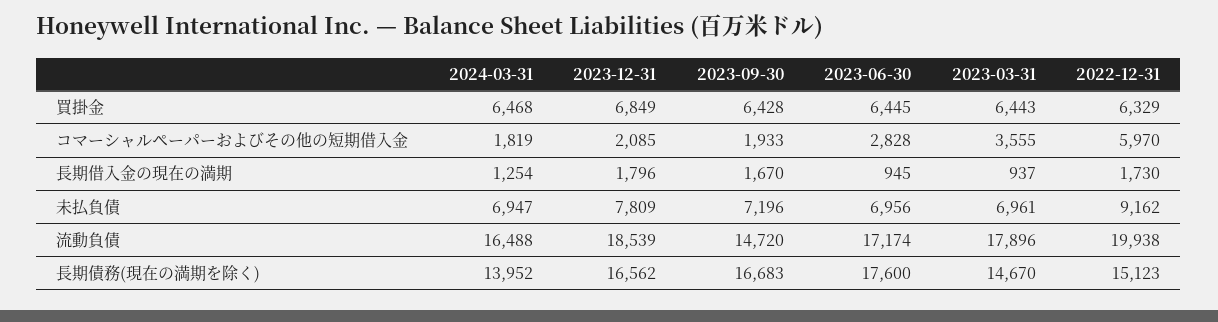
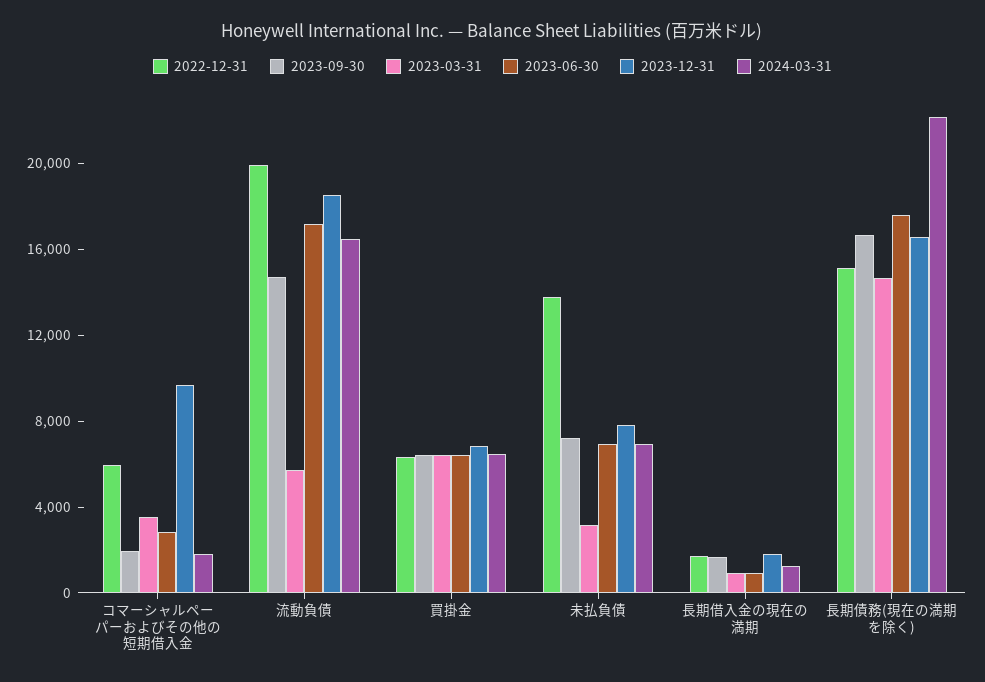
  {
    "2024-03-31": {
      "買掛金": 6468,
      "コマーシャルペーパーおよびその他の短期借入金": 1819,
      "長期借入金の現在の満期": 1254,
      "未払負債": 6947,
      "流動負債": 16488,
-     "長期債務(現在の満期を除く)": 13952
+     "長期債務(現在の満期を除く)": 22000
    },
    "2023-12-31": {
      "買掛金": 6849,
-     "コマーシャルペーパーおよびその他の短期借入金": 2085,
+     "コマーシャルペーパーおよびその他の短期借入金": 10000,
      "長期借入金の現在の満期": 1796,
      "未払負債": 7809,
      "流動負債": 18539,
      "長期債務(現在の満期を除く)": 16562
    },
    "2023-09-30": {
      "買掛金": 6428,
      "コマーシャルペーパーおよびその他の短期借入金": 1933,
      "長期借入金の現在の満期": 1670,
      "未払負債": 7196,
      "流動負債": 14720,
      "長期債務(現在の満期を除く)": 16683
    },
    "2023-06-30": {
      "買掛金": 6445,
      "コマーシャルペーパーおよびその他の短期借入金": 2828,
      "長期借入金の現在の満期": 945,
      "未払負債": 6956,
      "流動負債": 17174,
      "長期債務(現在の満期を除く)": 17600
    },
    "2023-03-31": {
      "買掛金": 6443,
      "コマーシャルペーパーおよびその他の短期借入金": 3555,
      "長期借入金の現在の満期": 937,
-     "未払負債": 6961,
+     "未払負債": 3000,
-     "流動負債": 17896,
+     "流動負債": 6000,
      "長期債務(現在の満期を除く)": 14670
    },
    "2022-12-31": {
      "買掛金": 6329,
      "コマーシャルペーパーおよびその他の短期借入金": 5970,
      "長期借入金の現在の満期": 1730,
-     "未払負債": 9162,
+     "未払負債": 14000,
      "流動負債": 19938,
      "長期債務(現在の満期を除く)": 15123
    }
  }

